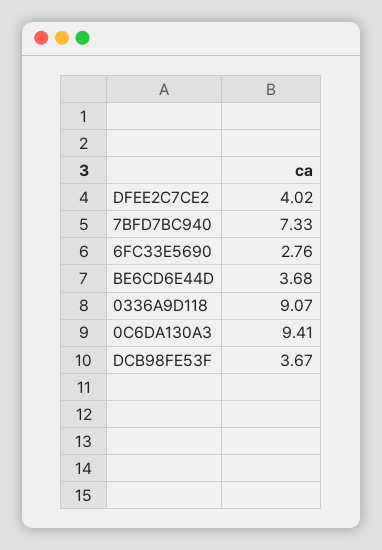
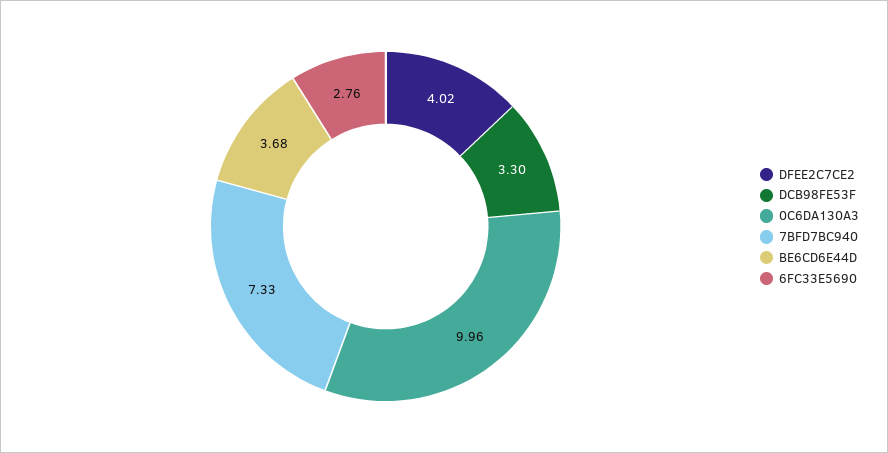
  {
    "DFEE2C7CE2": 4.02,
    "7BFD7BC940": 7.33,
    "6FC33E5690": 2.76,
    "BE6CD6E44D": 3.68,
-   "0336A9D118": 9.07,
-   "0C6DA130A3": 9.41,
+   "0C6DA130A3": 9.96,
-   "DCB98FE53F": 3.67
+   "DCB98FE53F": 3.3
  }

